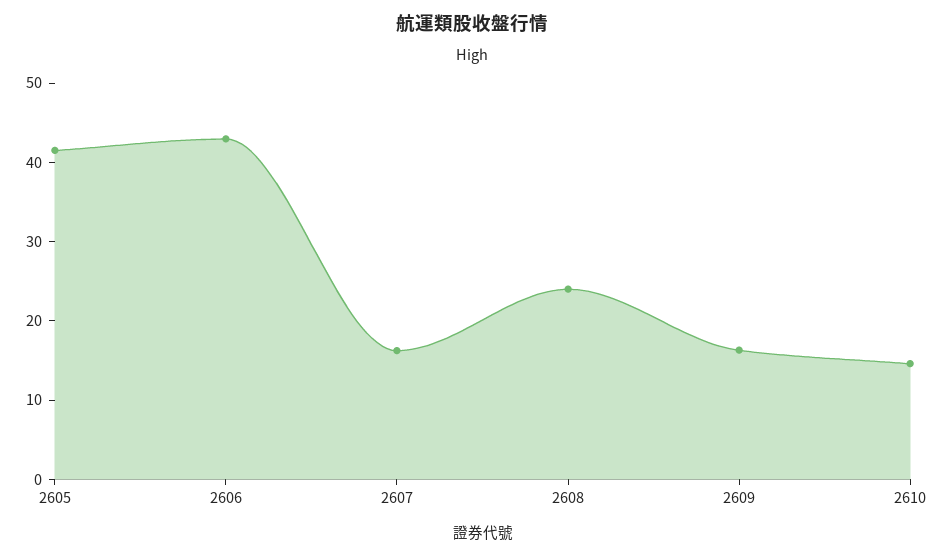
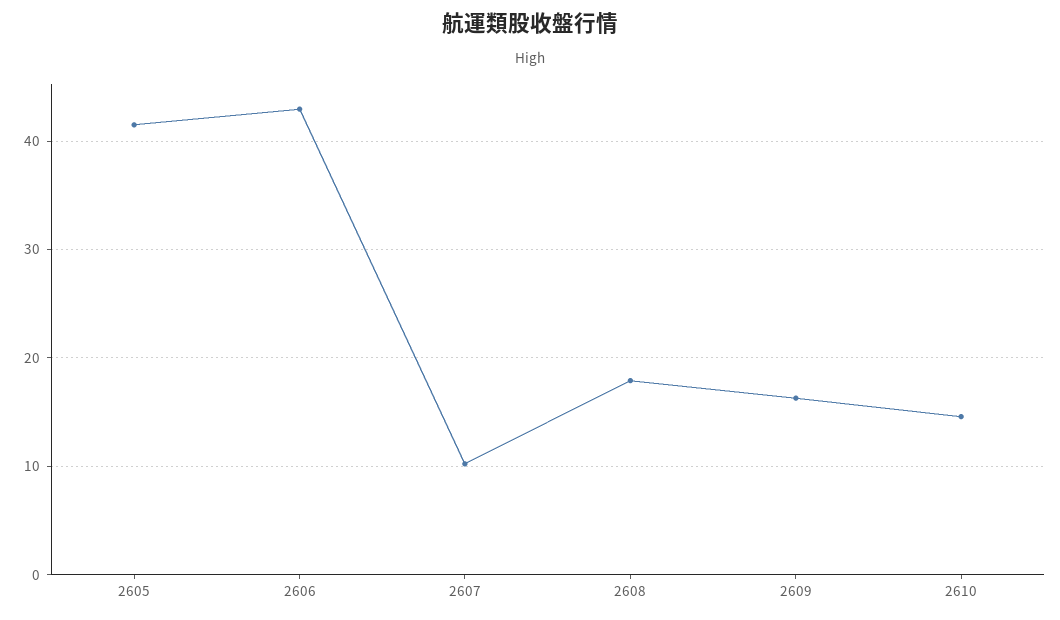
  {
    "2605": 42,
    "2606": 43,
-   "2607": 16,
+   "2607": 10,
-   "2608": 24,
+   "2608": 18,
    "2609": 16,
    "2610": 15
  }

